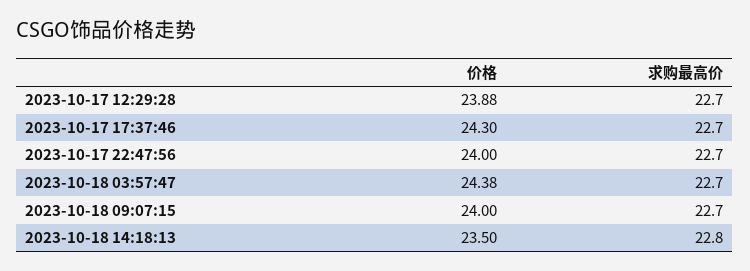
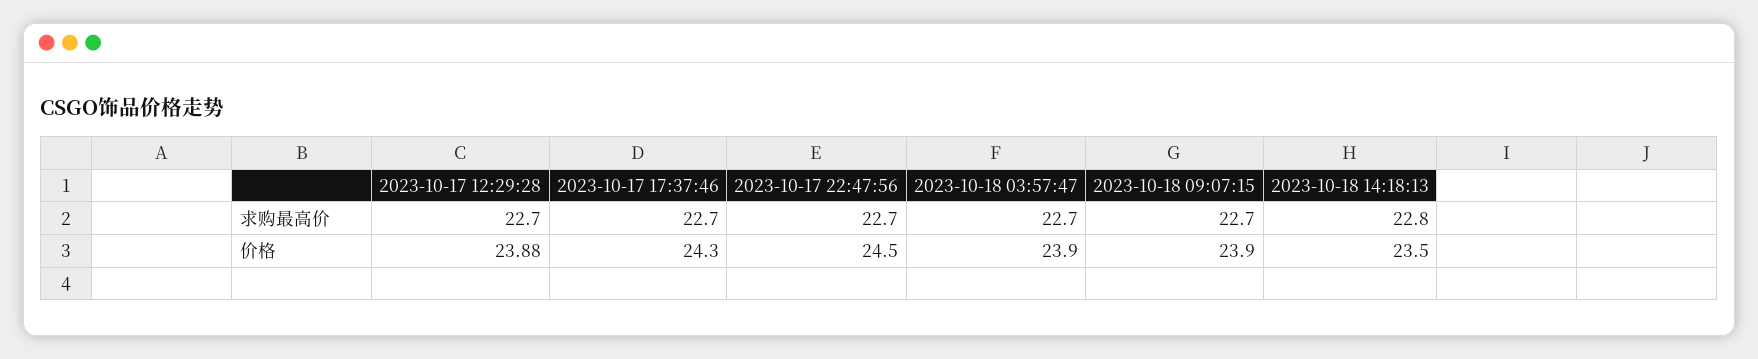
  {
    "价格": {
      "2023-10-17 12:29:28": 23.88,
      "2023-10-17 17:37:46": 24.3,
-     "2023-10-17 22:47:56": 24,
+     "2023-10-17 22:47:56": 24.5,
-     "2023-10-18 03:57:47": 24.38,
+     "2023-10-18 03:57:47": 23.9,
-     "2023-10-18 09:07:15": 24,
+     "2023-10-18 09:07:15": 23.9,
      "2023-10-18 14:18:13": 23.5
    },
    "求购最高价": {
      "2023-10-17 12:29:28": 22.7,
      "2023-10-17 17:37:46": 22.7,
      "2023-10-17 22:47:56": 22.7,
      "2023-10-18 03:57:47": 22.7,
      "2023-10-18 09:07:15": 22.7,
      "2023-10-18 14:18:13": 22.8
    }
  }

